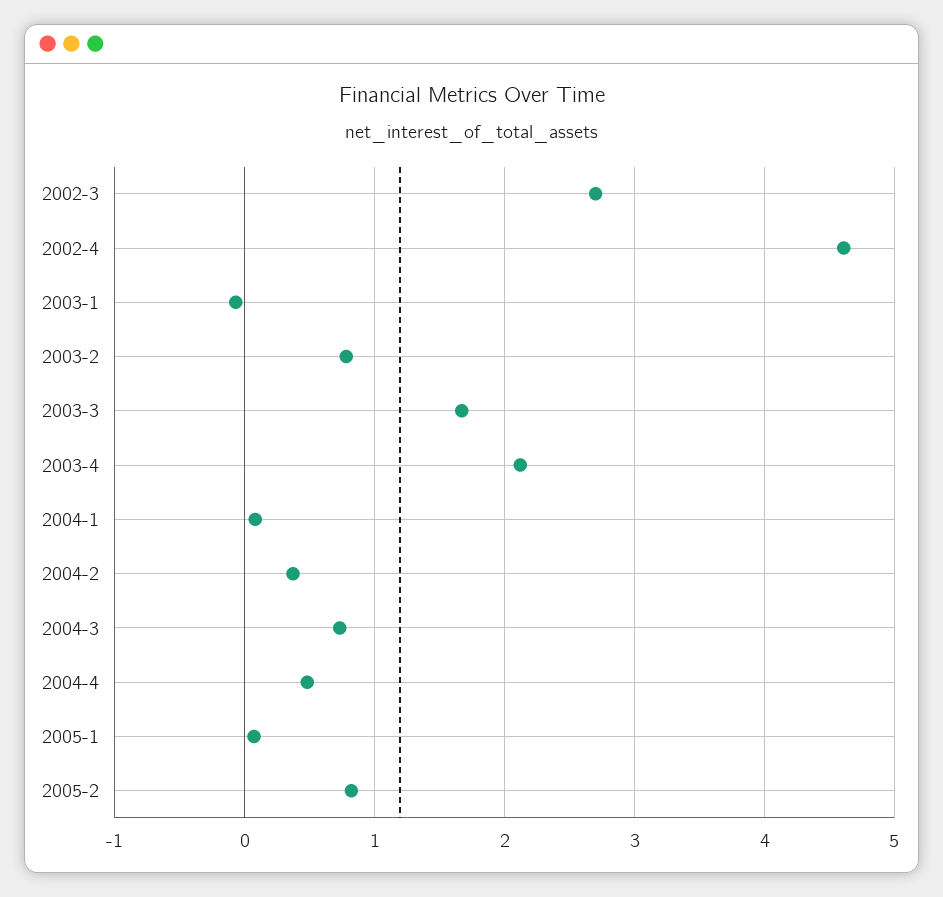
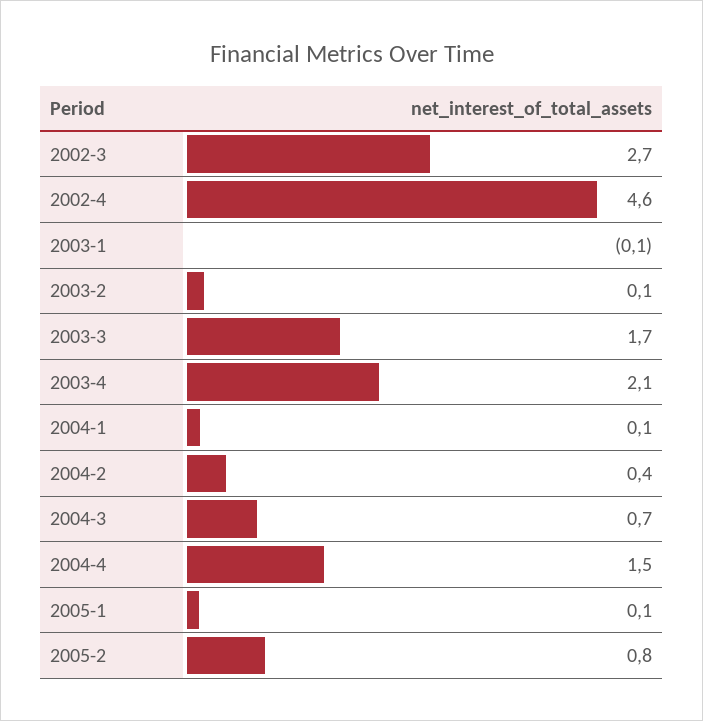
  {
    "2002-3": 2.7,
    "2002-4": 4.6,
    "2003-1": -0.1,
-   "2003-2": 0.8,
+   "2003-2": 0.1,
    "2003-3": 1.7,
    "2003-4": 2.1,
    "2004-1": 0.1,
    "2004-2": 0.4,
    "2004-3": 0.7,
-   "2004-4": 0.5,
+   "2004-4": 1.5,
    "2005-1": 0.1,
    "2005-2": 0.8
  }

